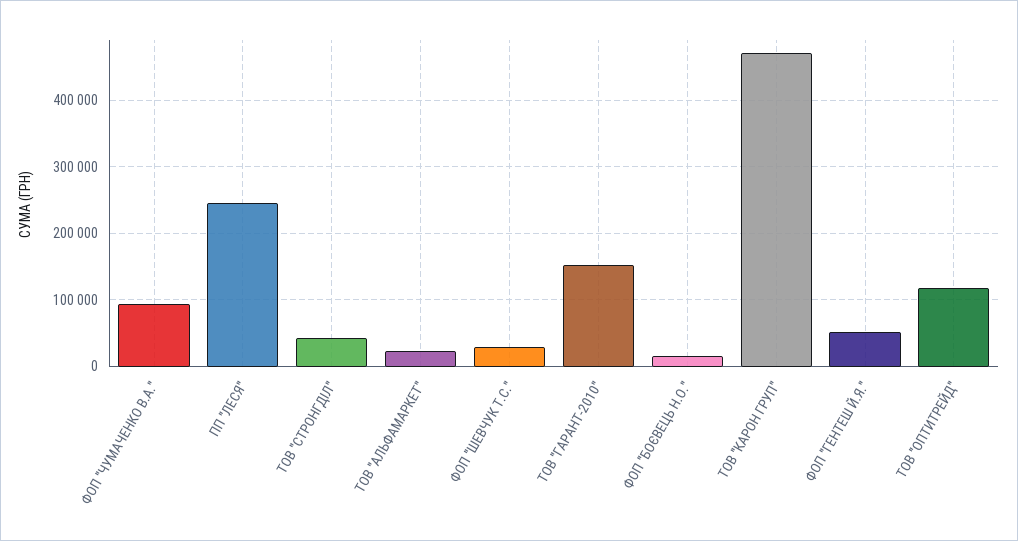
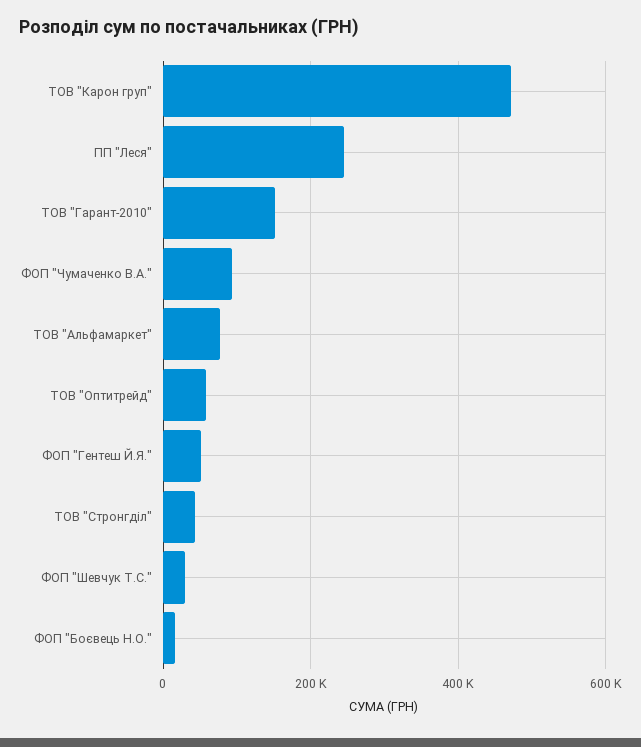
  {
    "ФОП \"ЧУМАЧЕНКО В.А.\"": 90000,
    "ПП \"ЛЕСЯ\"": 250000,
    "ТОВ \"СТРОНГДІЛ\"": 40000,
-   "ТОВ \"АЛЬФАМАРКЕТ\"": 20000,
+   "ТОВ \"АЛЬФАМАРКЕТ\"": 80000,
    "ФОП \"ШЕВЧУК Т.С.\"": 30000,
    "ТОВ \"ГАРАНТ-2010\"": 150000,
    "ФОП \"БОЄВЕЦЬ Н.О.\"": 20000,
    "ТОВ \"КАРОН ГРУП\"": 470000,
    "ФОП \"ГЕНТЕШ Й.Я.\"": 50000,
-   "ТОВ \"ОПТИТРЕЙД\"": 120000
+   "ТОВ \"ОПТИТРЕЙД\"": 60000
  }

